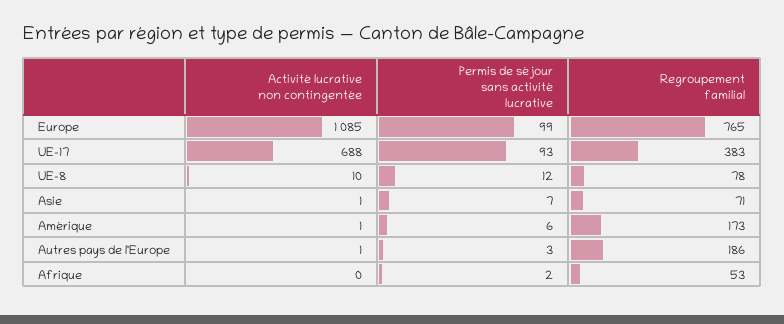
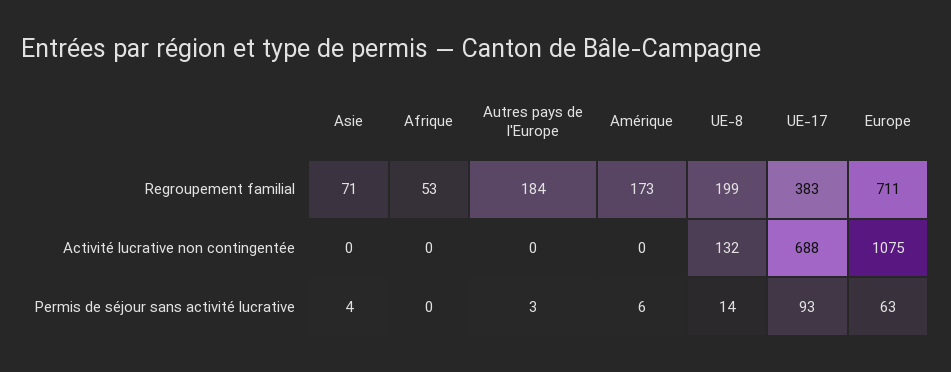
  {
    "Activité lucrative non contingentée": {
-     "Europe": 1085,
+     "Europe": 1075,
      "UE-17": 688,
-     "UE-8": 10,
+     "UE-8": 132,
-     "Asie": 1,
+     "Asie": 0,
-     "Amérique": 1,
+     "Amérique": 0,
-     "Autres pays de l'Europe": 1,
+     "Autres pays de l'Europe": 0,
      "Afrique": 0
    },
    "Permis de séjour sans activité lucrative": {
-     "Europe": 99,
+     "Europe": 63,
      "UE-17": 93,
-     "UE-8": 12,
+     "UE-8": 14,
-     "Asie": 7,
+     "Asie": 4,
      "Amérique": 6,
      "Autres pays de l'Europe": 3,
-     "Afrique": 2
+     "Afrique": 0
    },
    "Regroupement familial": {
-     "Europe": 765,
+     "Europe": 711,
      "UE-17": 383,
-     "UE-8": 78,
+     "UE-8": 199,
      "Asie": 71,
      "Amérique": 173,
-     "Autres pays de l'Europe": 186,
+     "Autres pays de l'Europe": 184,
      "Afrique": 53
    }
  }

